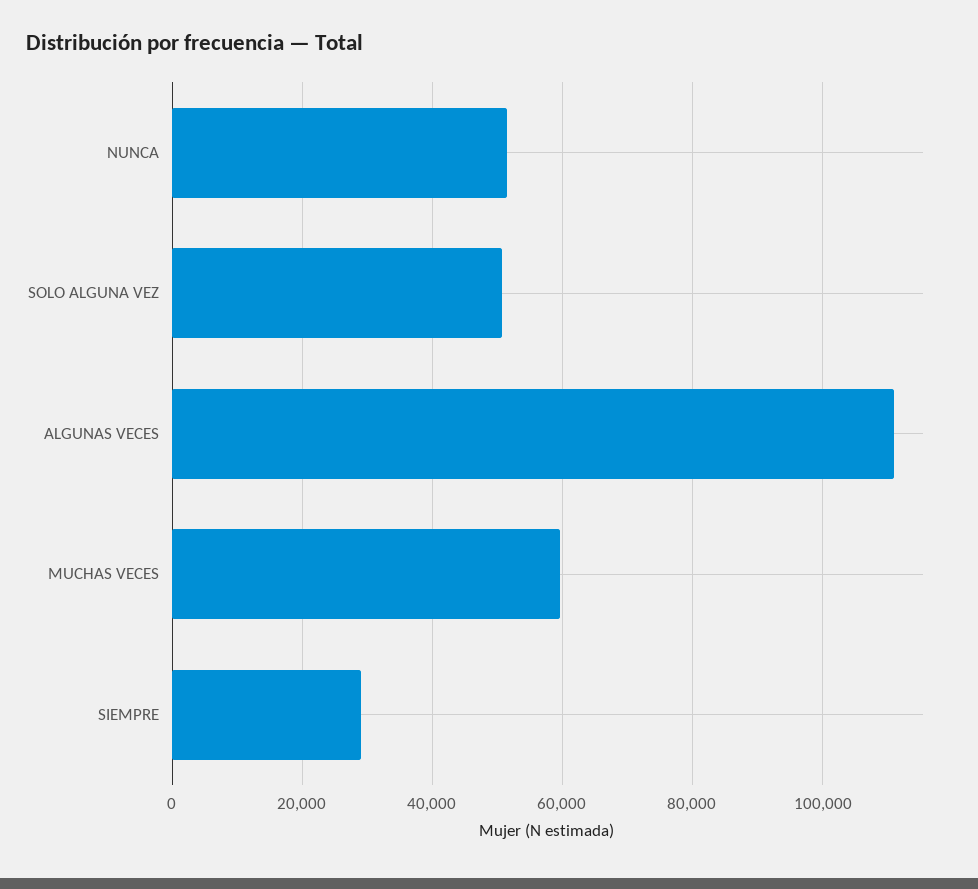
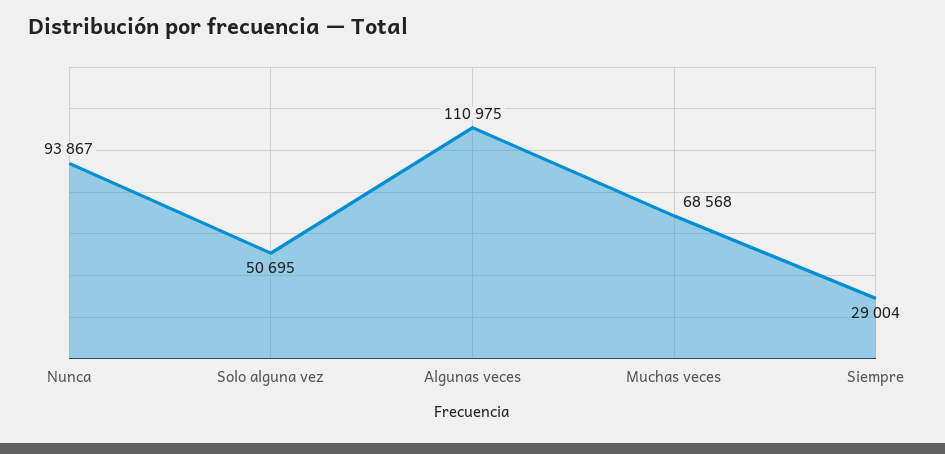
  {
-   "NUNCA": 52000,
+   "NUNCA": 93867,
    "SOLO ALGUNA VEZ": 50695,
    "ALGUNAS VECES": 110975,
-   "MUCHAS VECES": 60000,
+   "MUCHAS VECES": 68568,
    "SIEMPRE": 29004
  }

